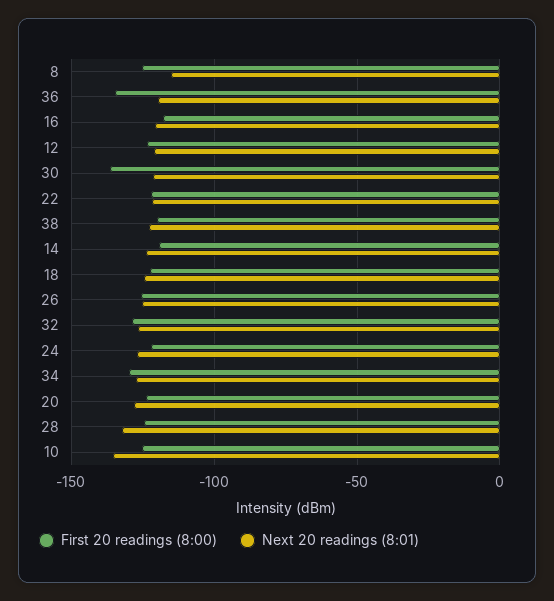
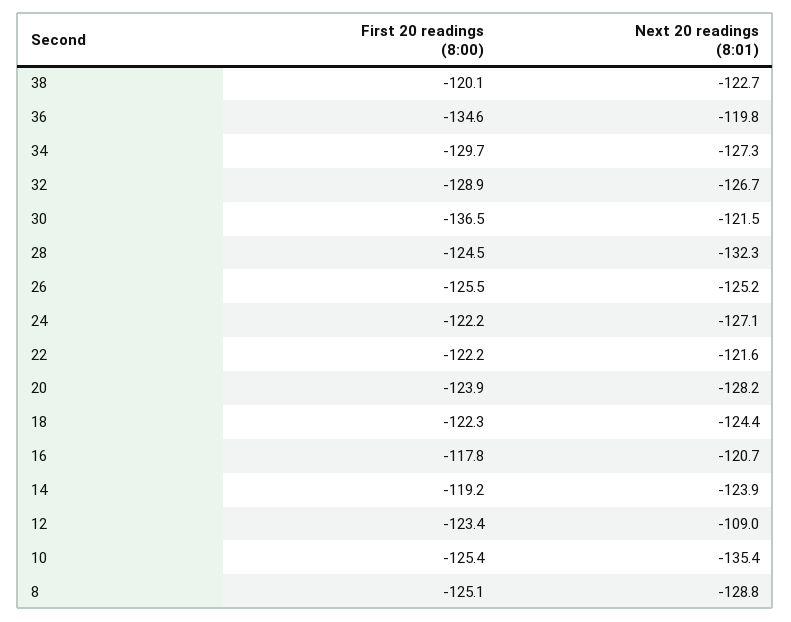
  {
    "First 20 readings (8:00)": {
      "8": -125.1,
      "36": -134.6,
      "16": -117.8,
      "12": -123.4,
      "30": -136.5,
      "22": -122.2,
      "38": -120.1,
      "14": -119.2,
      "18": -122.3,
      "26": -125.5,
      "32": -128.9,
      "24": -122.2,
      "34": -129.7,
      "20": -123.9,
      "28": -124.5,
      "10": -125.4
    },
    "Next 20 readings (8:01)": {
-     "8": -115,
+     "8": -128.8,
      "36": -119.8,
      "16": -120.7,
-     "12": -120,
+     "12": -109,
      "30": -121.5,
      "22": -121.6,
      "38": -122.7,
      "14": -123.9,
      "18": -124.4,
      "26": -125.2,
      "32": -126.7,
      "24": -127.1,
      "34": -127.3,
      "20": -128.2,
      "28": -132.3,
      "10": -135.4
    }
  }

